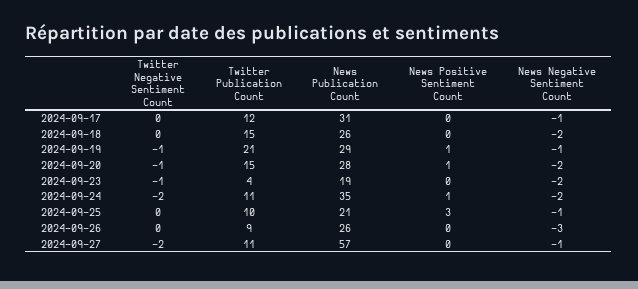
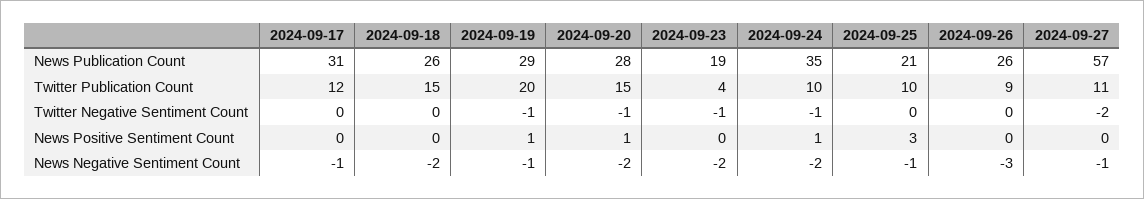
  {
    "Twitter Negative Sentiment Count": {
      "2024-09-17": 0,
      "2024-09-18": 0,
      "2024-09-19": -1,
      "2024-09-20": -1,
      "2024-09-23": -1,
-     "2024-09-24": -2,
+     "2024-09-24": -1,
      "2024-09-25": 0,
      "2024-09-26": 0,
      "2024-09-27": -2
    },
    "Twitter Publication Count": {
      "2024-09-17": 12,
      "2024-09-18": 15,
-     "2024-09-19": 21,
+     "2024-09-19": 20,
      "2024-09-20": 15,
      "2024-09-23": 4,
-     "2024-09-24": 11,
+     "2024-09-24": 10,
      "2024-09-25": 10,
      "2024-09-26": 9,
      "2024-09-27": 11
    },
    "News Publication Count": {
      "2024-09-17": 31,
      "2024-09-18": 26,
      "2024-09-19": 29,
      "2024-09-20": 28,
      "2024-09-23": 19,
      "2024-09-24": 35,
      "2024-09-25": 21,
      "2024-09-26": 26,
      "2024-09-27": 57
    },
    "News Positive Sentiment Count": {
      "2024-09-17": 0,
      "2024-09-18": 0,
      "2024-09-19": 1,
      "2024-09-20": 1,
      "2024-09-23": 0,
      "2024-09-24": 1,
      "2024-09-25": 3,
      "2024-09-26": 0,
      "2024-09-27": 0
    },
    "News Negative Sentiment Count": {
      "2024-09-17": -1,
      "2024-09-18": -2,
      "2024-09-19": -1,
      "2024-09-20": -2,
      "2024-09-23": -2,
      "2024-09-24": -2,
      "2024-09-25": -1,
      "2024-09-26": -3,
      "2024-09-27": -1
    }
  }

